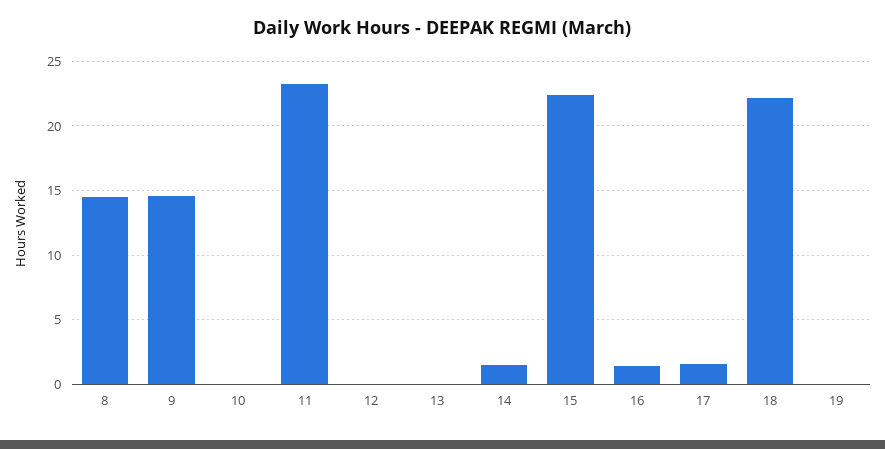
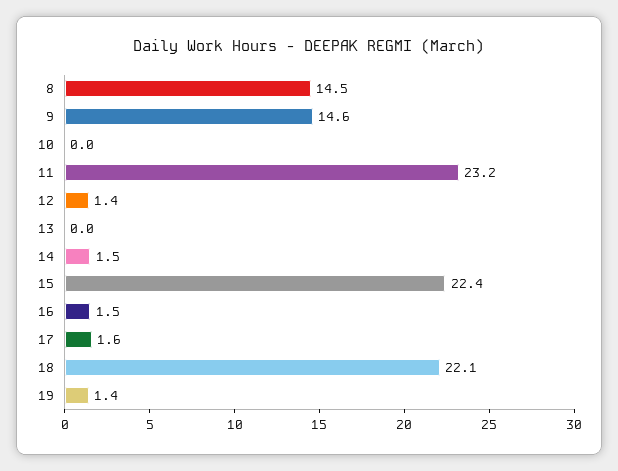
  {
    "8": 14.5,
    "9": 14.6,
    "10": 0,
    "11": 23.2,
-   "12": 0,
+   "12": 1.4,
    "13": 0,
    "14": 1.5,
    "15": 22.4,
    "16": 1.5,
    "17": 1.6,
    "18": 22.1,
-   "19": 0
+   "19": 1.4
  }

